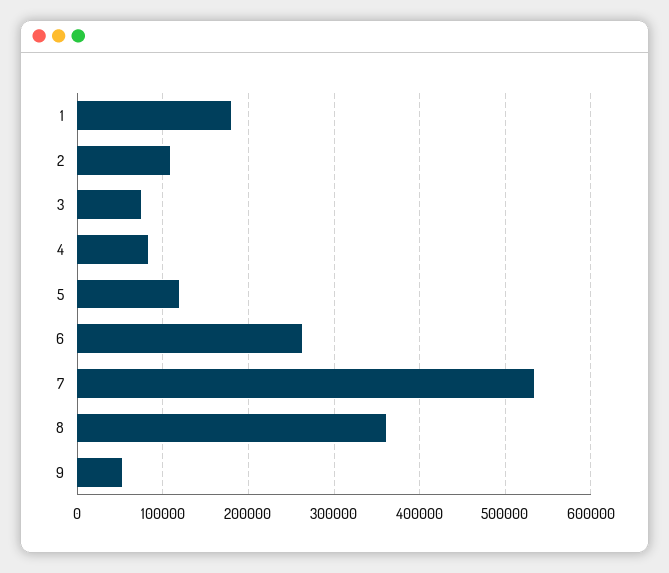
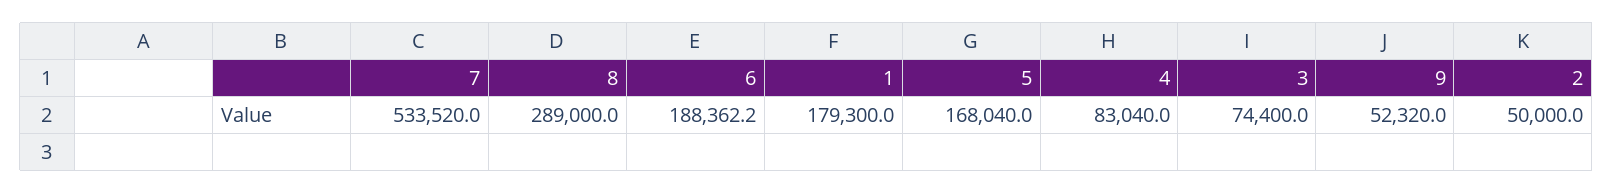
  {
    "1": 179300,
-   "2": 110000,
+   "2": 50000,
    "3": 74400,
    "4": 83040,
-   "5": 120000,
+   "5": 168040,
-   "6": 260000,
+   "6": 188362.2,
    "7": 533520,
-   "8": 360000,
+   "8": 289000,
    "9": 52320
  }

